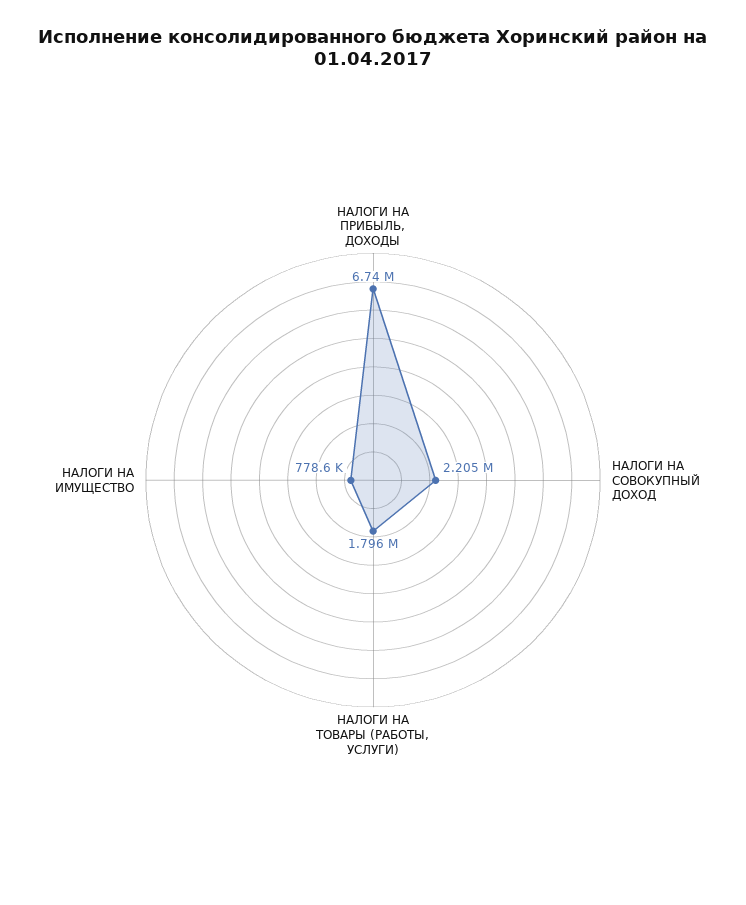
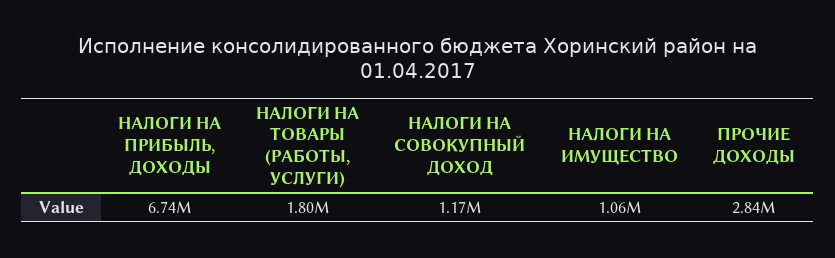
  {
    "НАЛОГИ НА ПРИБЫЛЬ, ДОХОДЫ": 6740000,
-   "НАЛОГИ НА СОВОКУПНЫЙ ДОХОД": 2205000,
+   "НАЛОГИ НА СОВОКУПНЫЙ ДОХОД": 1170000,
    "НАЛОГИ НА ТОВАРЫ (РАБОТЫ, УСЛУГИ)": 1796000,
-   "НАЛОГИ НА ИМУЩЕСТВО": 778600
+   "НАЛОГИ НА ИМУЩЕСТВО": 1060000,
+   "ПРОЧИЕ ДОХОДЫ": 2840000
  }

